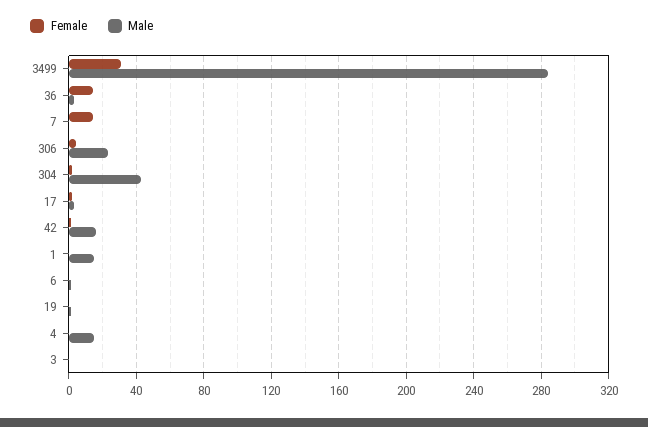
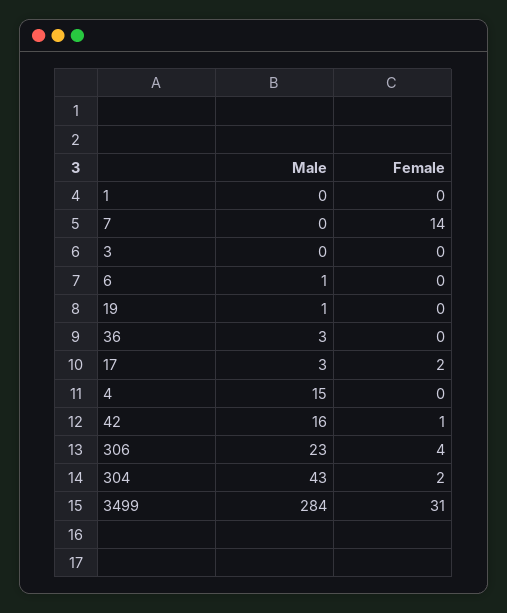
  {
    "Female": {
      "3499": 31,
-     "36": 15,
+     "36": 0,
      "7": 14,
      "306": 4,
      "304": 2,
      "17": 2,
      "42": 1,
      "1": 0,
      "6": 0,
      "19": 0,
      "4": 0,
      "3": 0
    },
    "Male": {
      "3499": 284,
      "36": 3,
      "7": 0,
      "306": 23,
      "304": 43,
      "17": 3,
      "42": 16,
-     "1": 15,
+     "1": 0,
      "6": 1,
      "19": 1,
      "4": 15,
      "3": 0
    }
  }

